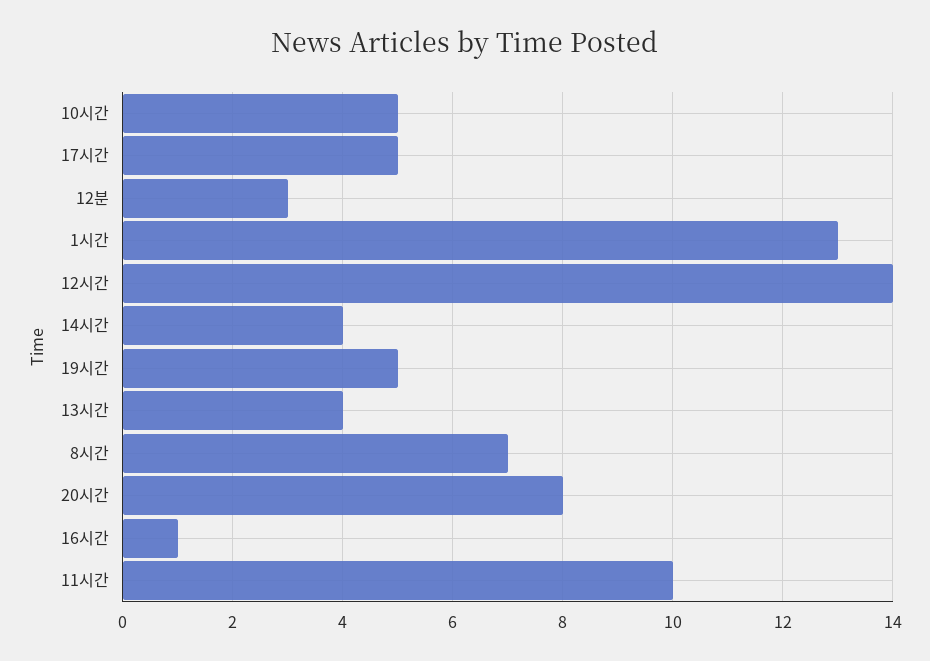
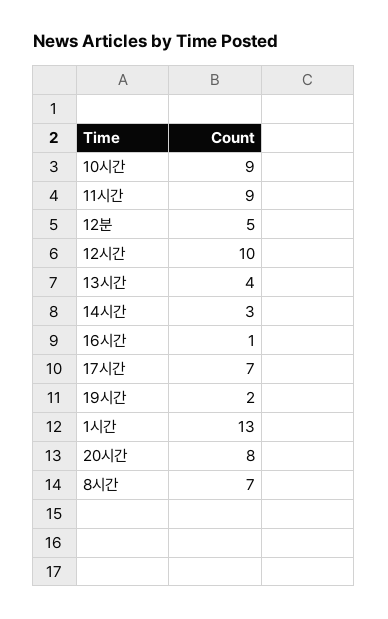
  {
-   "10시간": 5,
+   "10시간": 9,
-   "17시간": 5,
+   "17시간": 7,
-   "12분": 3,
+   "12분": 5,
    "1시간": 13,
-   "12시간": 14,
+   "12시간": 10,
-   "14시간": 4,
+   "14시간": 3,
-   "19시간": 5,
+   "19시간": 2,
    "13시간": 4,
    "8시간": 7,
    "20시간": 8,
    "16시간": 1,
-   "11시간": 10
+   "11시간": 9
  }

